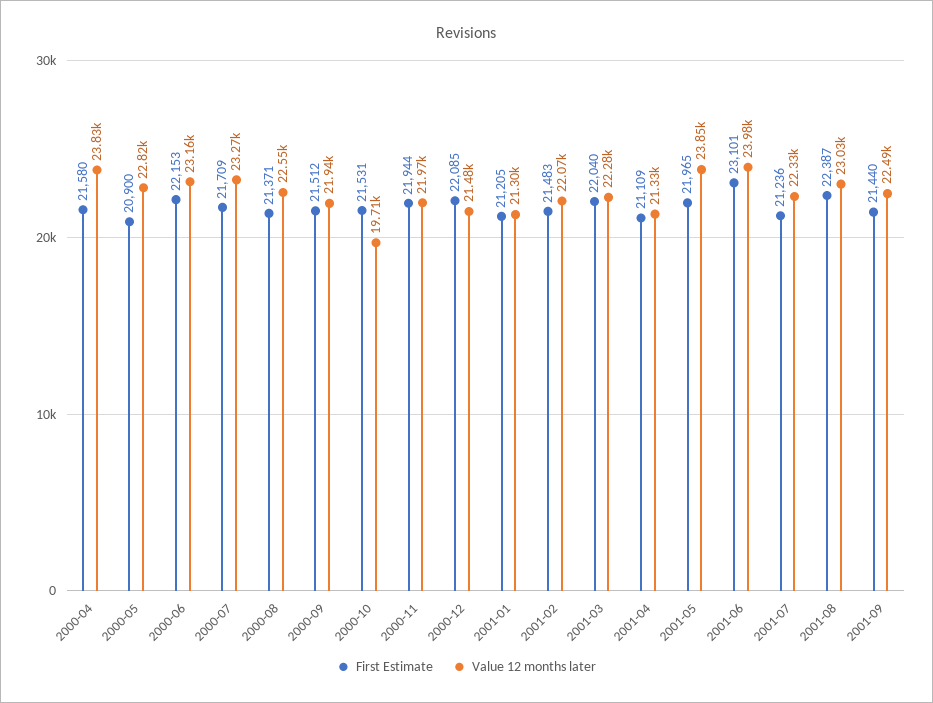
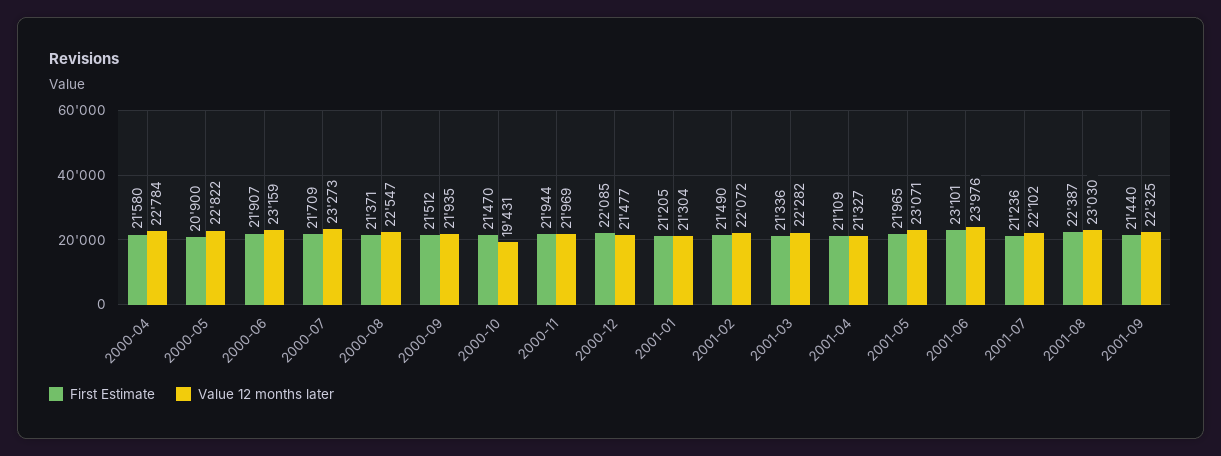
  {
    "First Estimate": {
      "2000-04": 21580,
      "2000-05": 20900,
-     "2000-06": 22153,
+     "2000-06": 21907,
      "2000-07": 21709,
      "2000-08": 21371,
      "2000-09": 21512,
-     "2000-10": 21531,
+     "2000-10": 21470,
      "2000-11": 21944,
      "2000-12": 22085,
      "2001-01": 21205,
-     "2001-02": 21483,
+     "2001-02": 21490,
-     "2001-03": 22040,
+     "2001-03": 21336,
      "2001-04": 21109,
      "2001-05": 21965,
      "2001-06": 23101,
      "2001-07": 21236,
      "2001-08": 22387,
      "2001-09": 21440
    },
    "Value 12 months later": {
-     "2000-04": 23830,
+     "2000-04": 22784,
      "2000-05": 22822,
      "2000-06": 23159,
      "2000-07": 23273,
      "2000-08": 22547,
      "2000-09": 21935,
-     "2000-10": 19710,
+     "2000-10": 19431,
      "2000-11": 21969,
      "2000-12": 21477,
      "2001-01": 21304,
      "2001-02": 22072,
      "2001-03": 22282,
      "2001-04": 21327,
-     "2001-05": 23850,
+     "2001-05": 23071,
      "2001-06": 23976,
-     "2001-07": 22330,
+     "2001-07": 22102,
      "2001-08": 23030,
-     "2001-09": 22490
+     "2001-09": 22325
    }
  }

